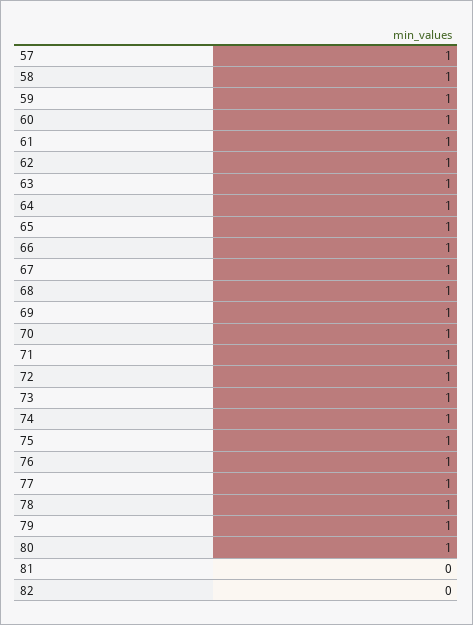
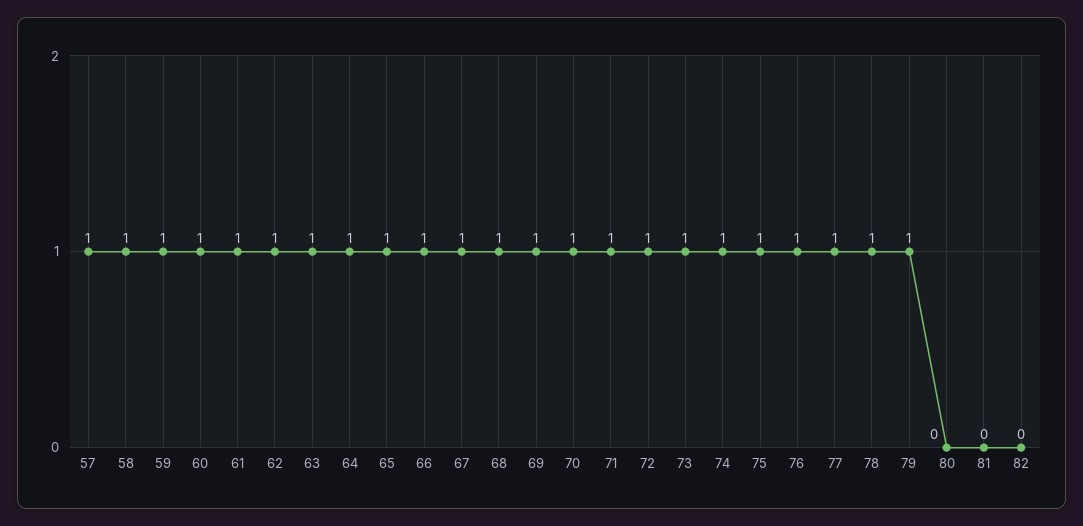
  {
    "57": 1,
    "58": 1,
    "59": 1,
    "60": 1,
    "61": 1,
    "62": 1,
    "63": 1,
    "64": 1,
    "65": 1,
    "66": 1,
    "67": 1,
    "68": 1,
    "69": 1,
    "70": 1,
    "71": 1,
    "72": 1,
    "73": 1,
    "74": 1,
    "75": 1,
    "76": 1,
    "77": 1,
    "78": 1,
    "79": 1,
-   "80": 1,
+   "80": 0,
    "81": 0,
    "82": 0
  }

